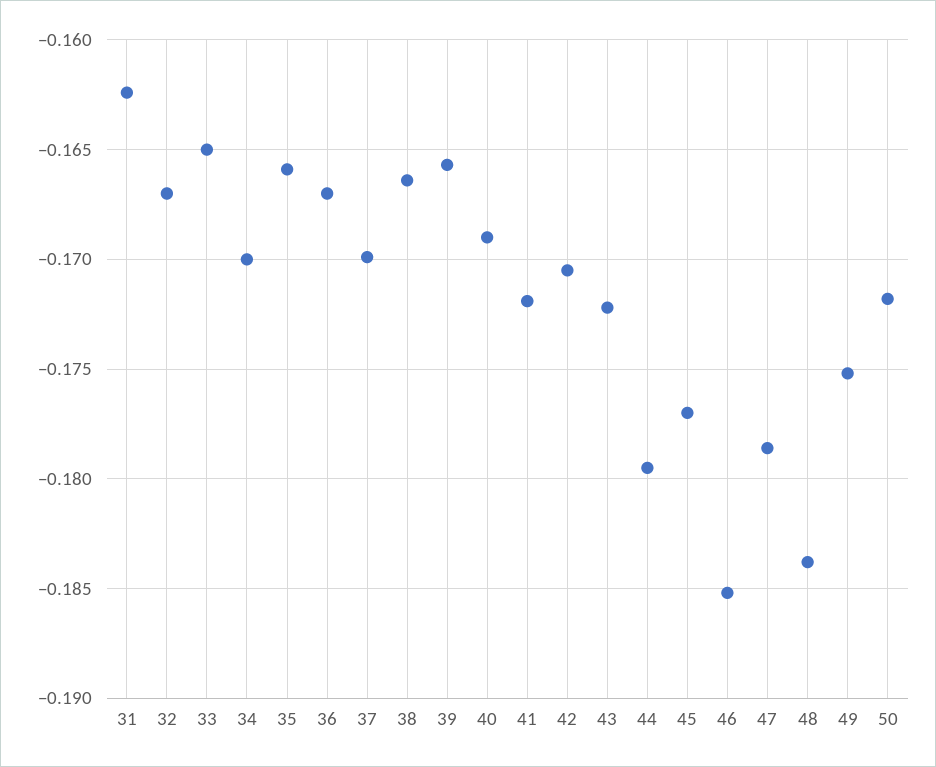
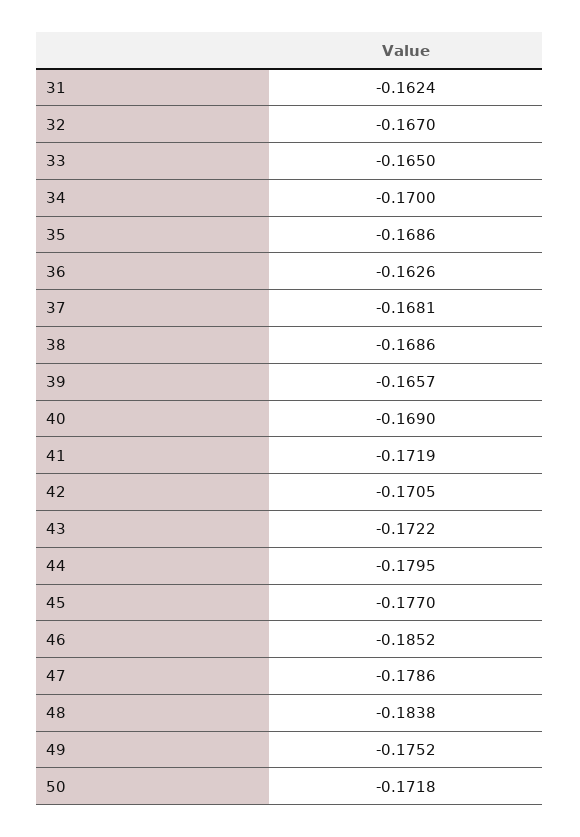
  {
    "31": -0.1624,
    "32": -0.167,
    "33": -0.165,
    "34": -0.17,
-   "35": -0.166,
+   "35": -0.1686,
-   "36": -0.167,
+   "36": -0.1626,
-   "37": -0.17,
+   "37": -0.1681,
-   "38": -0.1665,
+   "38": -0.1686,
    "39": -0.1657,
    "40": -0.169,
    "41": -0.1719,
    "42": -0.1705,
    "43": -0.1722,
    "44": -0.1795,
    "45": -0.177,
    "46": -0.1852,
    "47": -0.1786,
    "48": -0.1838,
    "49": -0.1752,
    "50": -0.1718
  }

